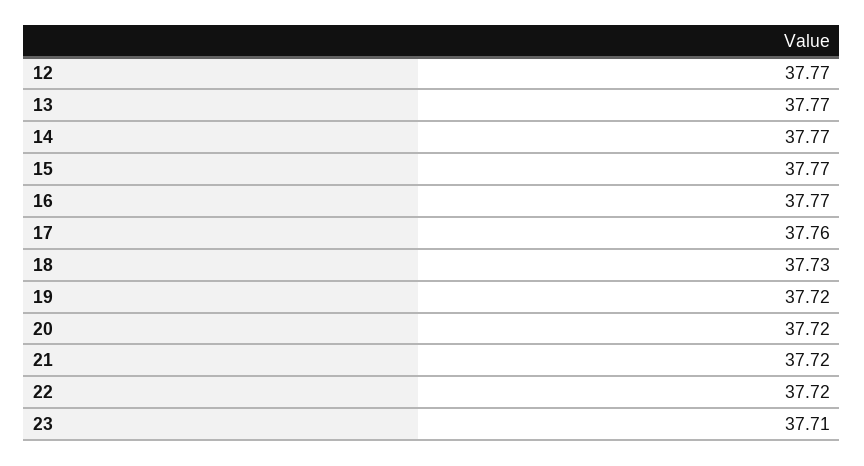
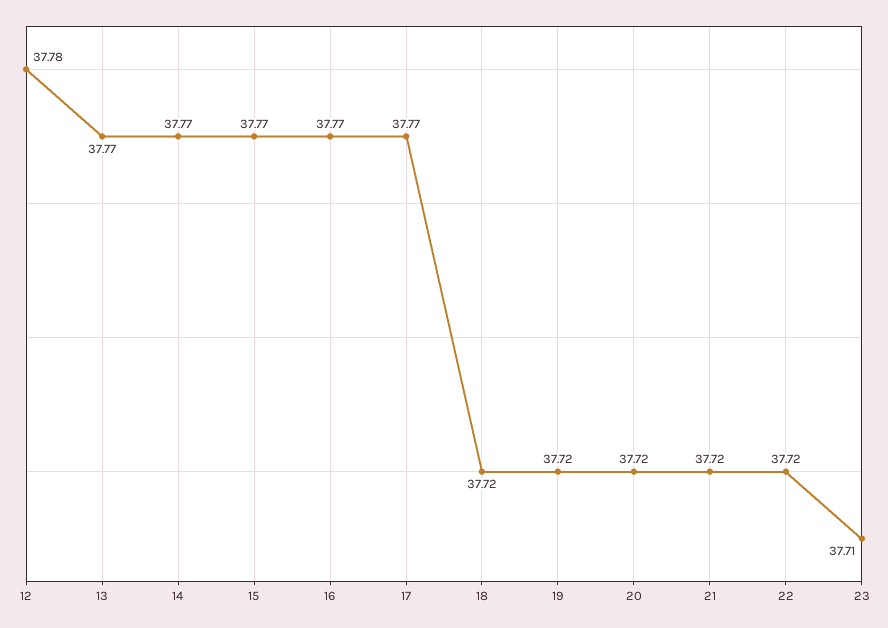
  {
-   "12": 37.77,
+   "12": 37.78,
    "13": 37.77,
    "14": 37.77,
    "15": 37.77,
    "16": 37.77,
-   "17": 37.76,
+   "17": 37.77,
-   "18": 37.73,
+   "18": 37.72,
    "19": 37.72,
    "20": 37.72,
    "21": 37.72,
    "22": 37.72,
    "23": 37.71
  }

